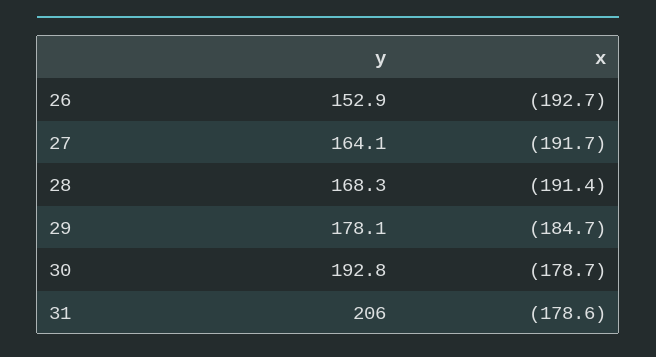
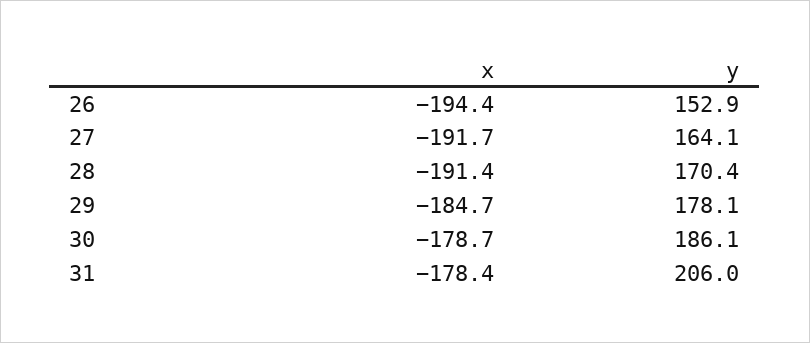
  {
    "y": {
      "26": 152.9,
      "27": 164.1,
-     "28": 168.3,
+     "28": 170.4,
      "29": 178.1,
-     "30": 192.8,
+     "30": 186.1,
      "31": 206
    },
    "x": {
-     "26": -192.7,
+     "26": -194.4,
      "27": -191.7,
      "28": -191.4,
      "29": -184.7,
      "30": -178.7,
-     "31": -178.6
+     "31": -178.4
    }
  }

